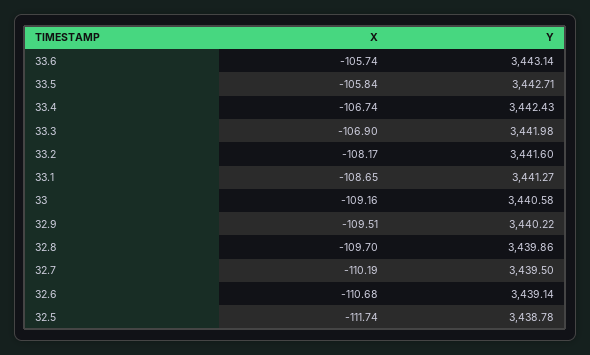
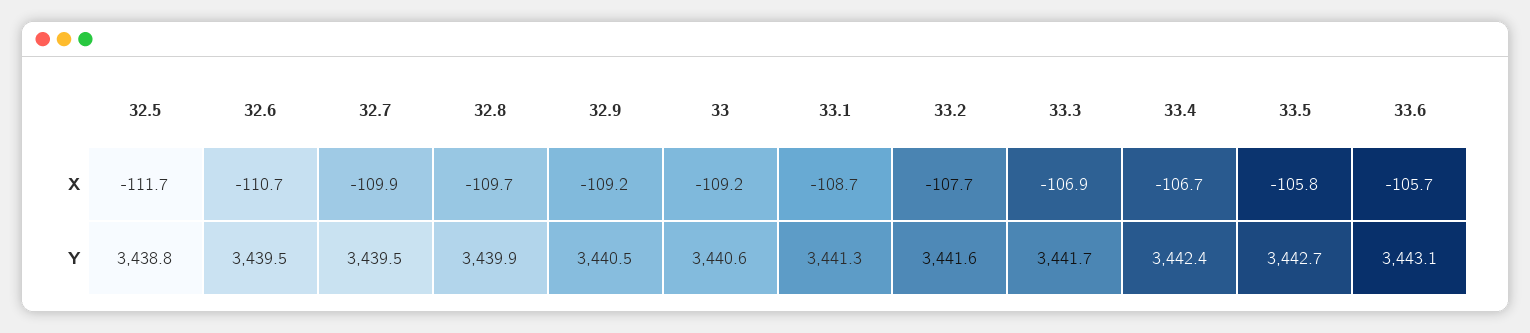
  {
    "X": {
      "33.6": -105.74,
      "33.5": -105.84,
      "33.4": -106.74,
      "33.3": -106.9,
-     "33.2": -108.17,
+     "33.2": -107.7,
      "33.1": -108.65,
      "33": -109.16,
-     "32.9": -109.51,
+     "32.9": -109.2,
      "32.8": -109.7,
-     "32.7": -110.19,
+     "32.7": -109.9,
      "32.6": -110.68,
      "32.5": -111.74
    },
    "Y": {
      "33.6": 3443.14,
      "33.5": 3442.71,
      "33.4": 3442.43,
-     "33.3": 3441.98,
+     "33.3": 3441.7,
      "33.2": 3441.6,
      "33.1": 3441.27,
      "33": 3440.58,
-     "32.9": 3440.22,
+     "32.9": 3440.5,
      "32.8": 3439.86,
      "32.7": 3439.5,
-     "32.6": 3439.14,
+     "32.6": 3439.5,
      "32.5": 3438.78
    }
  }

